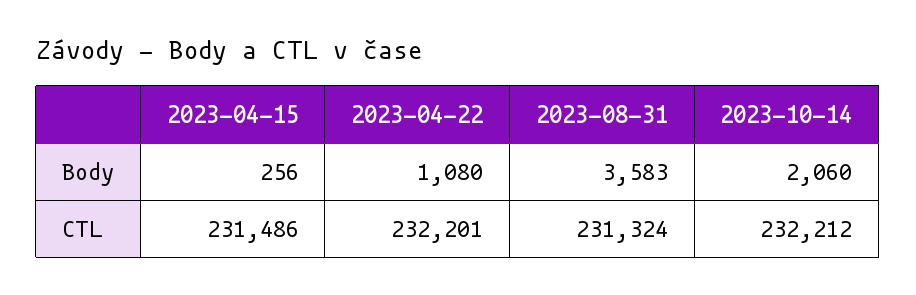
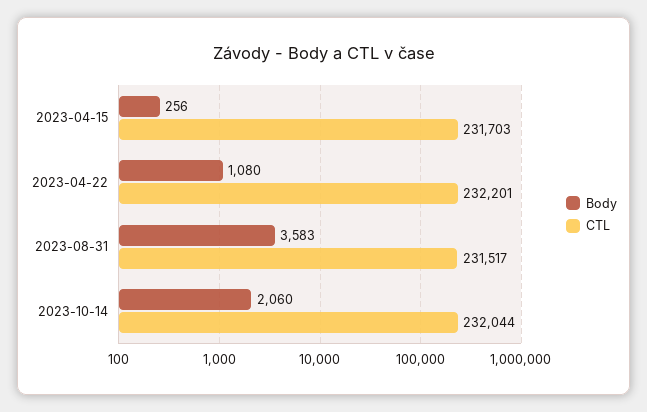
  {
    "Body": {
      "2023-04-15": 256,
      "2023-04-22": 1080,
      "2023-08-31": 3583,
      "2023-10-14": 2060
    },
    "CTL": {
-     "2023-04-15": 231486,
+     "2023-04-15": 231703,
      "2023-04-22": 232201,
-     "2023-08-31": 231324,
+     "2023-08-31": 231517,
-     "2023-10-14": 232212
+     "2023-10-14": 232044
    }
  }

